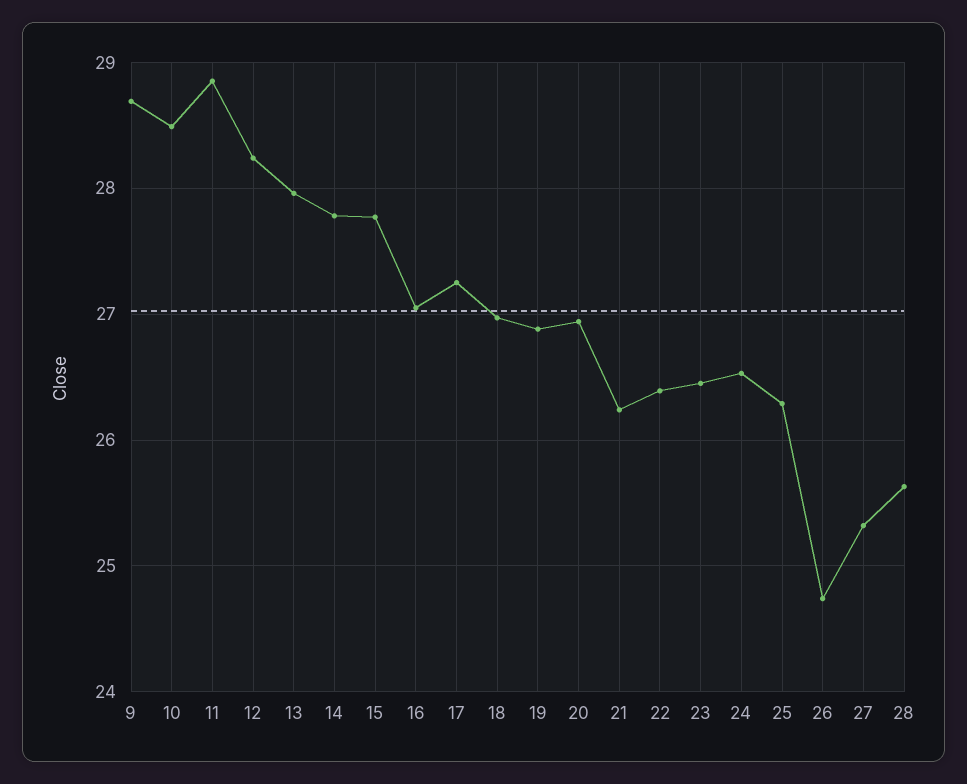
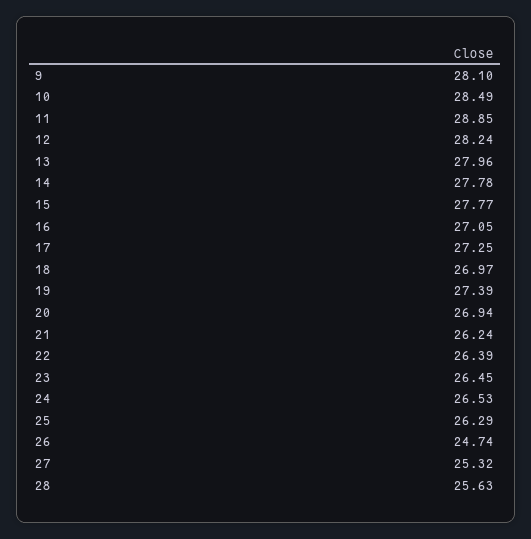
  {
-   "9": 28.7,
+   "9": 28.1,
    "10": 28.49,
    "11": 28.85,
    "12": 28.24,
    "13": 27.96,
    "14": 27.78,
    "15": 27.77,
    "16": 27.05,
    "17": 27.25,
    "18": 26.97,
-   "19": 26.9,
+   "19": 27.39,
    "20": 26.94,
    "21": 26.24,
    "22": 26.39,
    "23": 26.45,
    "24": 26.53,
    "25": 26.29,
    "26": 24.74,
    "27": 25.32,
    "28": 25.63
  }

